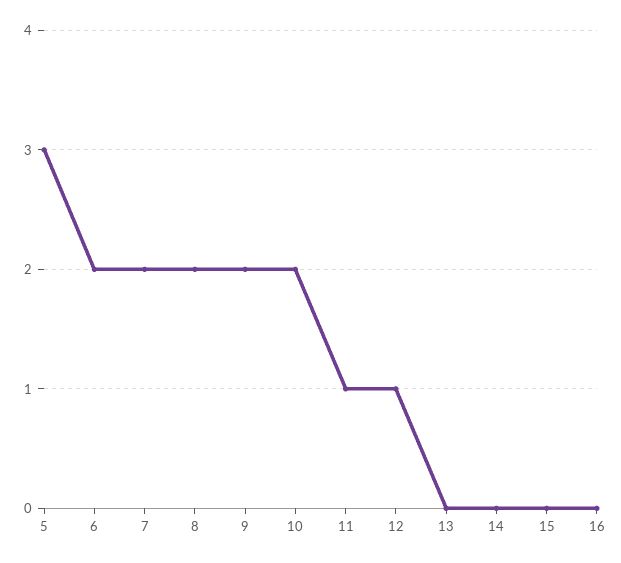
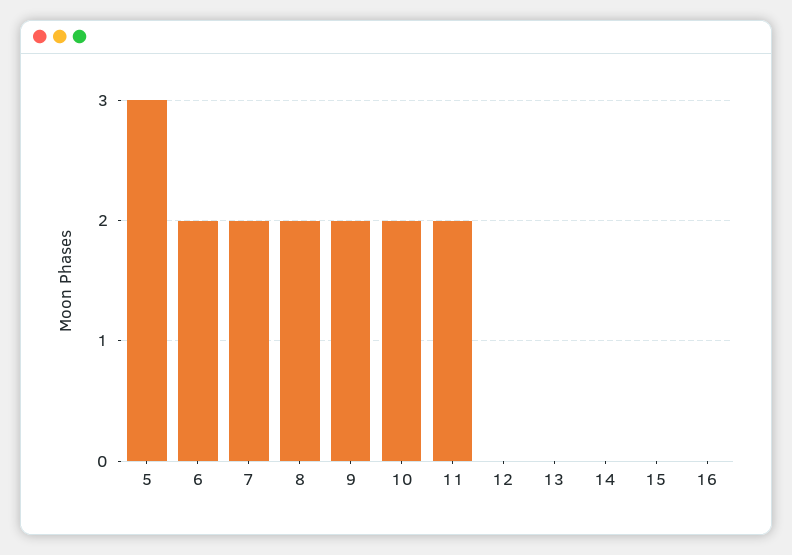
  {
    "5": 3,
    "6": 2,
    "7": 2,
    "8": 2,
    "9": 2,
    "10": 2,
-   "11": 1,
+   "11": 2,
-   "12": 1,
+   "12": 0,
    "13": 0,
    "14": 0,
    "15": 0,
    "16": 0
  }

